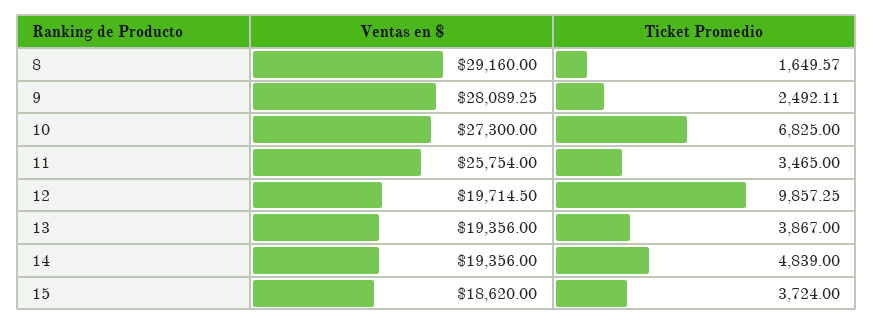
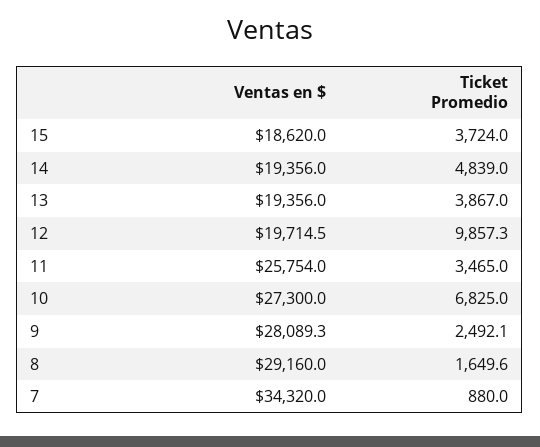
  {
    "Ventas en $": {
      "8": 29160,
      "9": 28089.25,
      "10": 27300,
      "11": 25754,
      "12": 19714.5,
      "13": 19356,
      "14": 19356,
-     "15": 18620
+     "15": 18620,
+     "7": 34320
    },
    "Ticket Promedio": {
      "8": 1649.57,
      "9": 2492.11,
      "10": 6825,
      "11": 3465,
      "12": 9857.25,
      "13": 3867,
      "14": 4839,
-     "15": 3724
+     "15": 3724,
+     "7": 880
    }
  }

